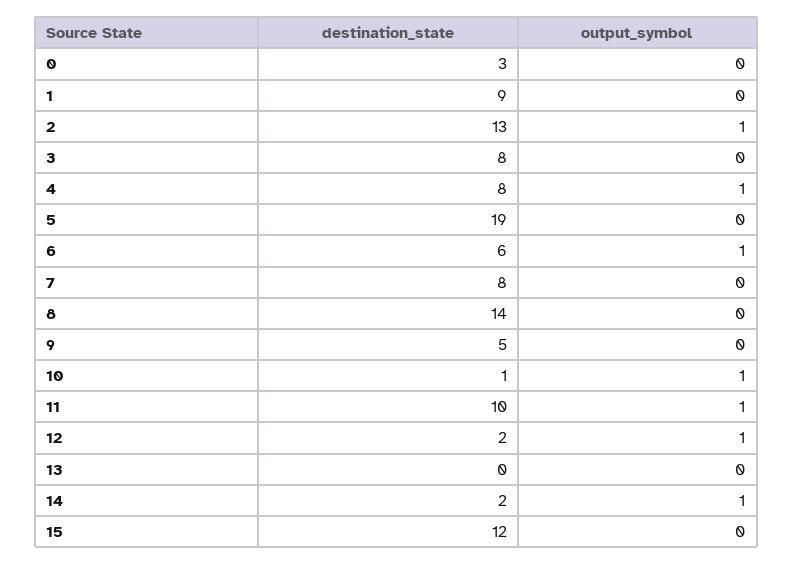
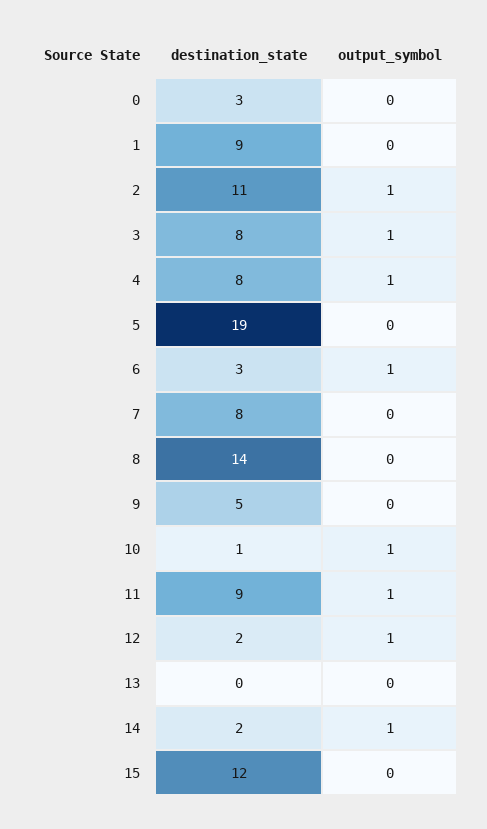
  {
    "destination_state": {
      "0": 3,
      "1": 9,
-     "2": 13,
+     "2": 11,
      "3": 8,
      "4": 8,
      "5": 19,
-     "6": 6,
+     "6": 3,
      "7": 8,
      "8": 14,
      "9": 5,
      "10": 1,
-     "11": 10,
+     "11": 9,
      "12": 2,
      "13": 0,
      "14": 2,
      "15": 12
    },
    "output_symbol": {
      "0": 0,
      "1": 0,
      "2": 1,
-     "3": 0,
+     "3": 1,
      "4": 1,
      "5": 0,
      "6": 1,
      "7": 0,
      "8": 0,
      "9": 0,
      "10": 1,
      "11": 1,
      "12": 1,
      "13": 0,
      "14": 1,
      "15": 0
    }
  }

